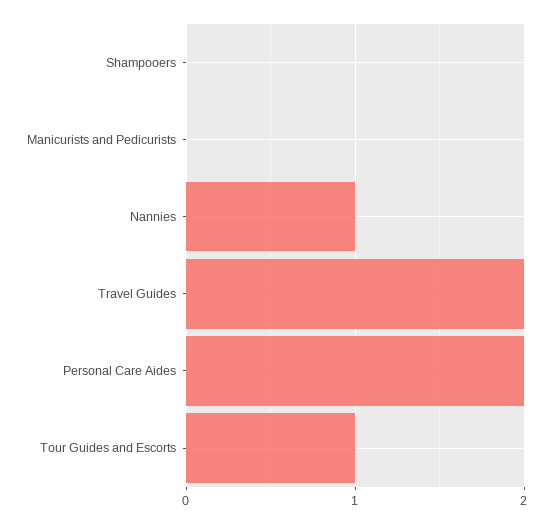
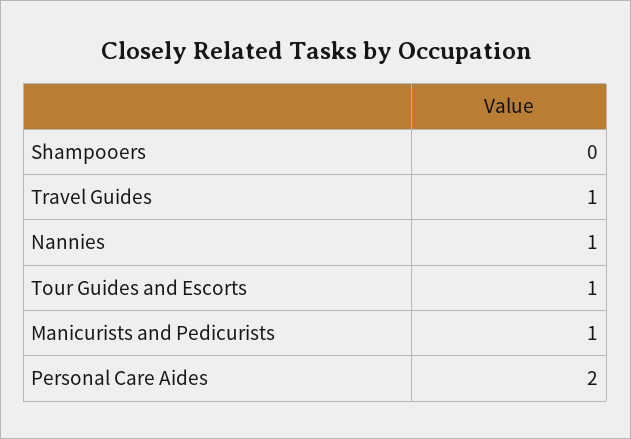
  {
    "Shampooers": 0,
-   "Manicurists and Pedicurists": 0,
+   "Manicurists and Pedicurists": 1,
    "Nannies": 1,
-   "Travel Guides": 2,
+   "Travel Guides": 1,
    "Personal Care Aides": 2,
    "Tour Guides and Escorts": 1
  }

